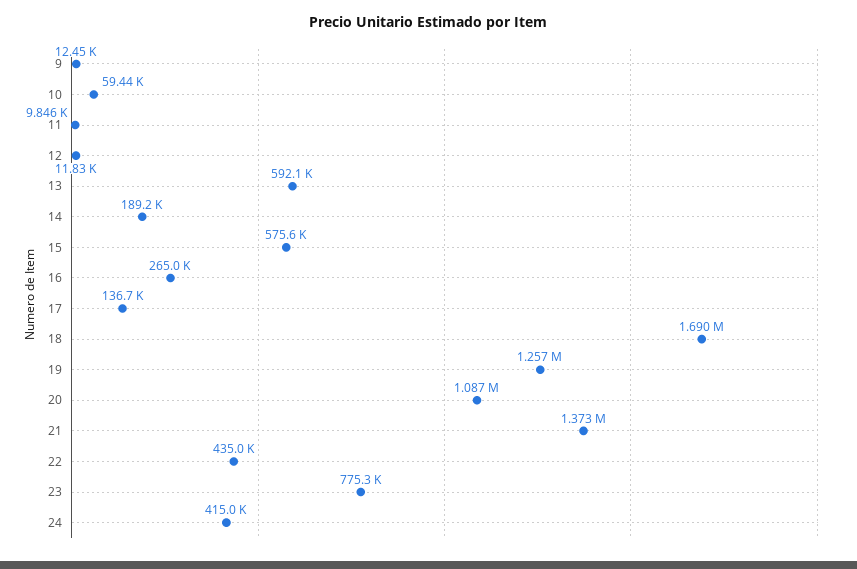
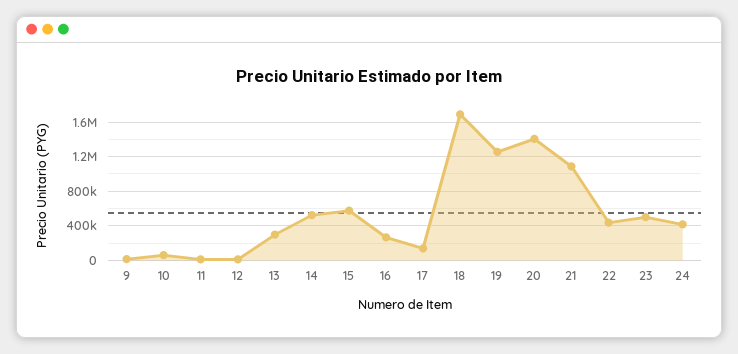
  {
    "9": 12450,
    "10": 59440,
    "11": 9846,
    "12": 11830,
-   "13": 592100,
+   "13": 300000,
-   "14": 189200,
+   "14": 500000,
    "15": 575600,
    "16": 265000,
    "17": 136700,
    "18": 1690000,
    "19": 1257000,
-   "20": 1087000,
+   "20": 1400000,
-   "21": 1373000,
+   "21": 1100000,
    "22": 435000,
-   "23": 775300,
+   "23": 500000,
    "24": 415000
  }

